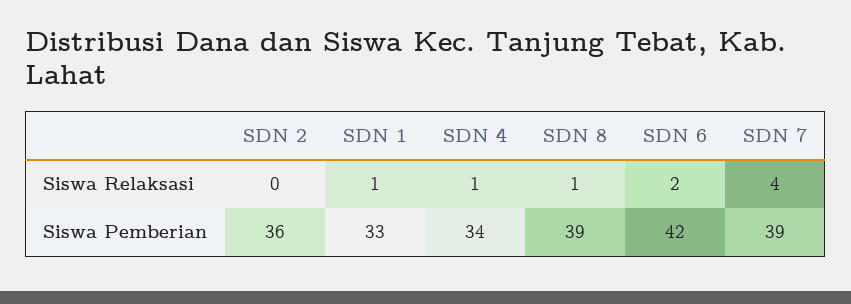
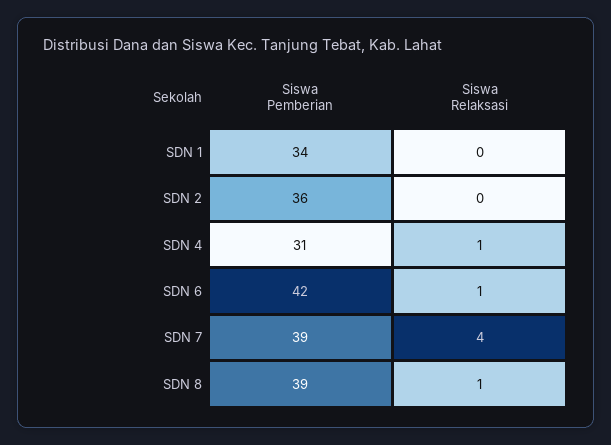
  {
    "SDN 2": {
      "Siswa Relaksasi": 0,
      "Siswa Pemberian": 36
    },
    "SDN 1": {
-     "Siswa Relaksasi": 1,
+     "Siswa Relaksasi": 0,
-     "Siswa Pemberian": 33
+     "Siswa Pemberian": 34
    },
    "SDN 4": {
      "Siswa Relaksasi": 1,
-     "Siswa Pemberian": 34
+     "Siswa Pemberian": 31
    },
    "SDN 8": {
      "Siswa Relaksasi": 1,
      "Siswa Pemberian": 39
    },
    "SDN 6": {
-     "Siswa Relaksasi": 2,
+     "Siswa Relaksasi": 1,
      "Siswa Pemberian": 42
    },
    "SDN 7": {
      "Siswa Relaksasi": 4,
      "Siswa Pemberian": 39
    }
  }

